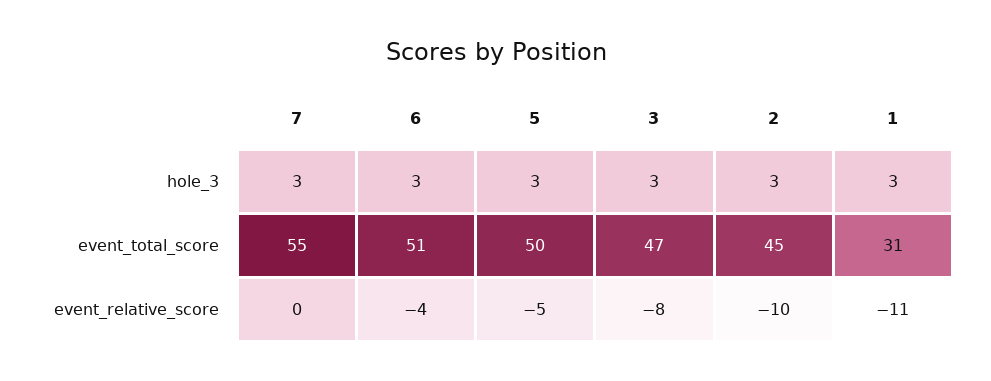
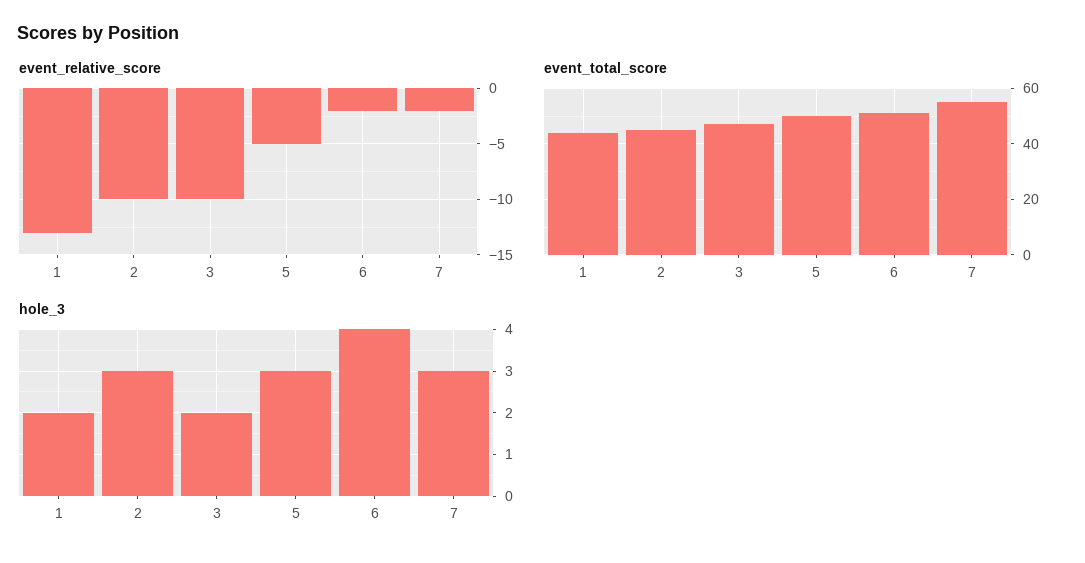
  {
    "hole_3": {
      "7": 3,
-     "6": 3,
+     "6": 4,
      "5": 3,
-     "3": 3,
+     "3": 2,
      "2": 3,
-     "1": 3
+     "1": 2
    },
    "event_total_score": {
      "7": 55,
      "6": 51,
      "5": 50,
      "3": 47,
      "2": 45,
-     "1": 31
+     "1": 45
    },
    "event_relative_score": {
-     "7": 0,
+     "7": -2,
-     "6": -4,
+     "6": -2,
      "5": -5,
-     "3": -8,
+     "3": -10,
      "2": -10,
-     "1": -11
+     "1": -13
    }
  }

